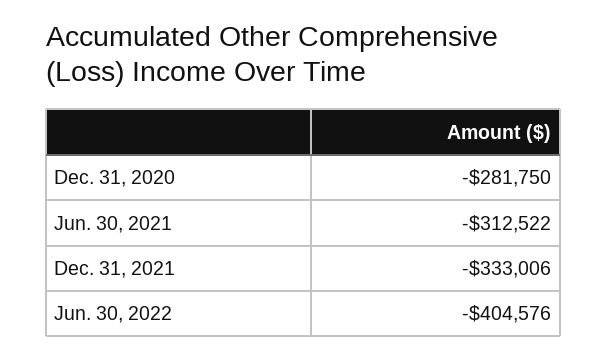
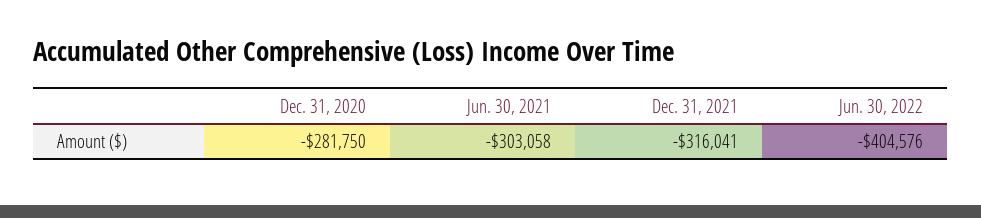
  {
    "Dec. 31, 2020": -281750,
-   "Jun. 30, 2021": -312522,
+   "Jun. 30, 2021": -303058,
-   "Dec. 31, 2021": -333006,
+   "Dec. 31, 2021": -316041,
    "Jun. 30, 2022": -404576
  }

